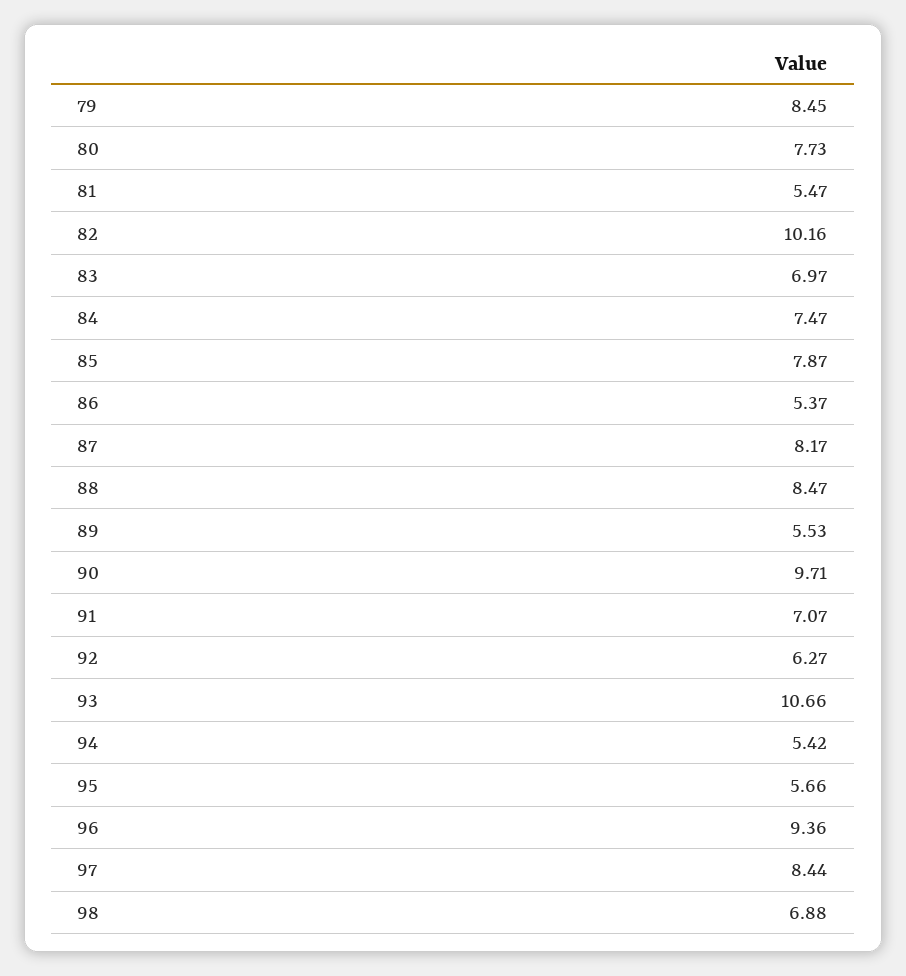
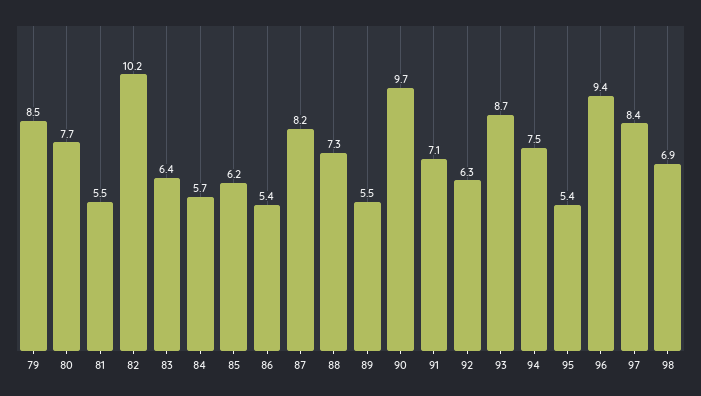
  {
    "79": 8.45,
    "80": 7.73,
    "81": 5.47,
    "82": 10.16,
-   "83": 6.97,
+   "83": 6.4,
-   "84": 7.47,
+   "84": 5.7,
-   "85": 7.87,
+   "85": 6.2,
    "86": 5.37,
    "87": 8.17,
-   "88": 8.47,
+   "88": 7.3,
    "89": 5.53,
    "90": 9.71,
    "91": 7.07,
    "92": 6.27,
-   "93": 10.66,
+   "93": 8.7,
-   "94": 5.42,
+   "94": 7.5,
-   "95": 5.66,
+   "95": 5.4,
    "96": 9.36,
    "97": 8.44,
    "98": 6.88
  }

